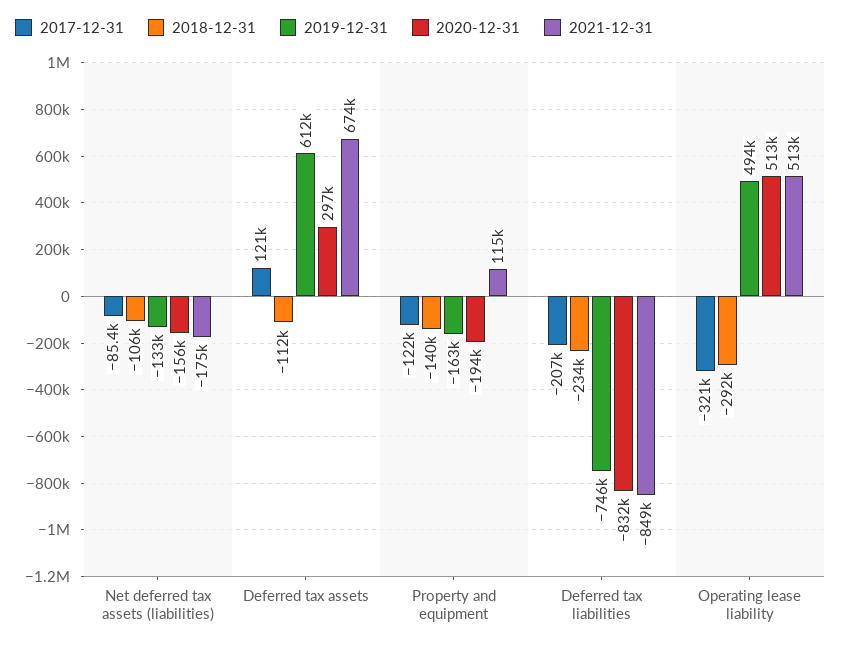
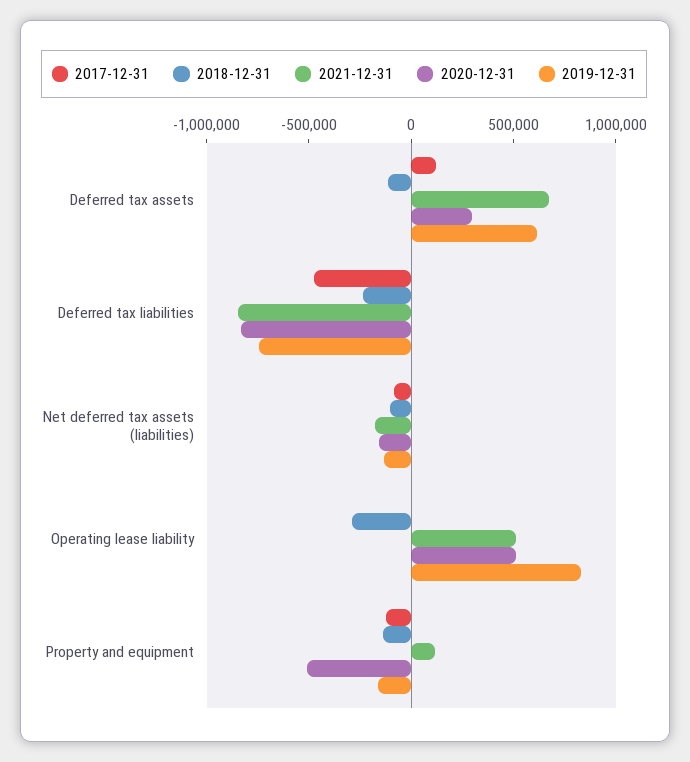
  {
    "2017-12-31": {
      "Net deferred tax assets (liabilities)": -85400,
      "Deferred tax assets": 121000,
      "Property and equipment": -122000,
-     "Deferred tax liabilities": -207000,
+     "Deferred tax liabilities": -500000,
-     "Operating lease liability": -321000
+     "Operating lease liability": 0
    },
    "2018-12-31": {
      "Net deferred tax assets (liabilities)": -106000,
      "Deferred tax assets": -112000,
      "Property and equipment": -140000,
      "Deferred tax liabilities": -234000,
      "Operating lease liability": -292000
    },
    "2019-12-31": {
      "Net deferred tax assets (liabilities)": -133000,
      "Deferred tax assets": 612000,
      "Property and equipment": -163000,
      "Deferred tax liabilities": -746000,
-     "Operating lease liability": 494000
+     "Operating lease liability": 800000
    },
    "2020-12-31": {
      "Net deferred tax assets (liabilities)": -156000,
      "Deferred tax assets": 297000,
-     "Property and equipment": -194000,
+     "Property and equipment": -500000,
      "Deferred tax liabilities": -832000,
      "Operating lease liability": 513000
    },
    "2021-12-31": {
      "Net deferred tax assets (liabilities)": -175000,
      "Deferred tax assets": 674000,
      "Property and equipment": 115000,
      "Deferred tax liabilities": -849000,
      "Operating lease liability": 513000
    }
  }

